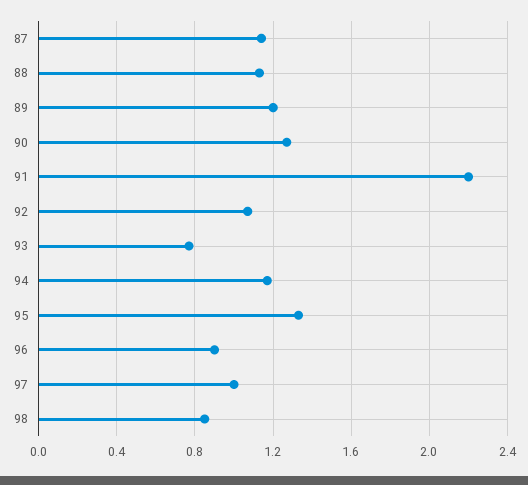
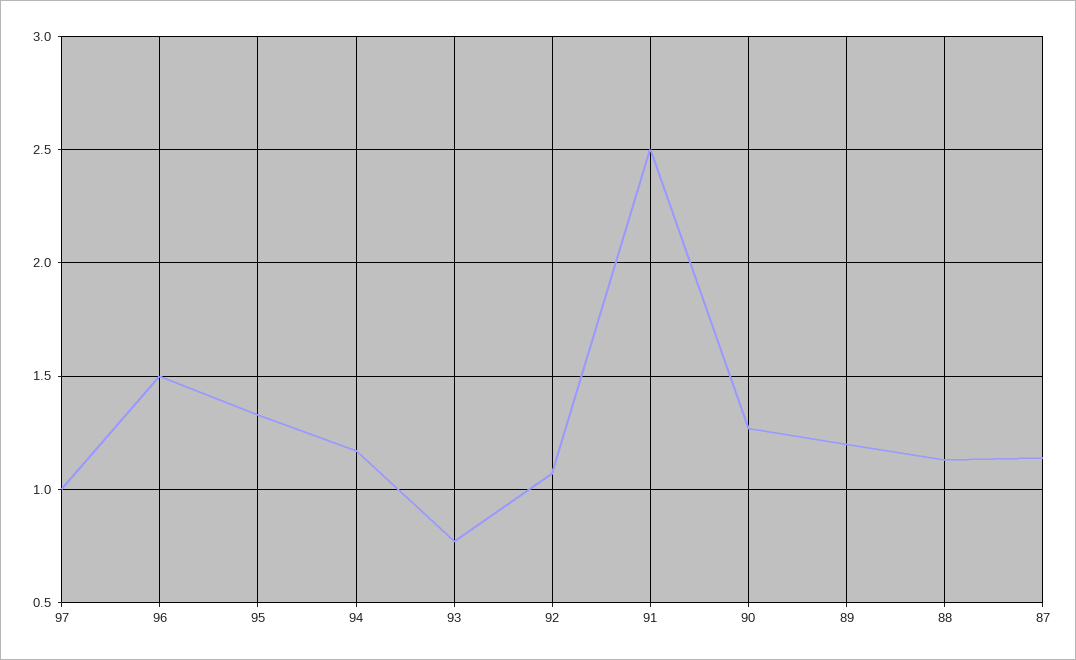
  {
    "87": 1.15,
    "88": 1.15,
    "89": 1.2,
    "90": 1.25,
-   "91": 2.2,
+   "91": 2.5,
    "92": 1.05,
    "93": 0.75,
    "94": 1.15,
    "95": 1.35,
-   "96": 0.9,
+   "96": 1.5,
-   "97": 1,
+   "97": 1
-   "98": 0.85
  }

